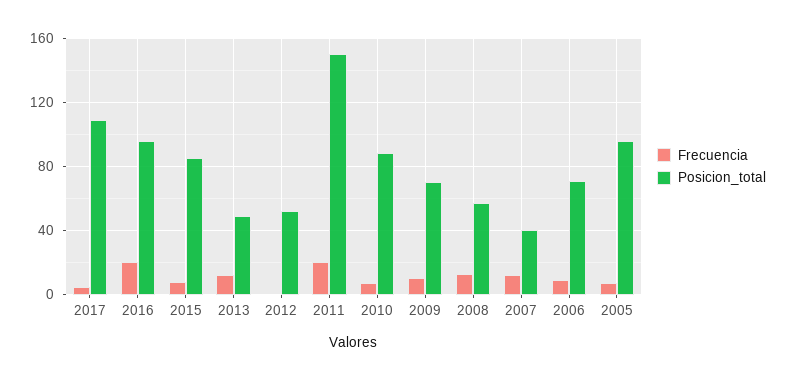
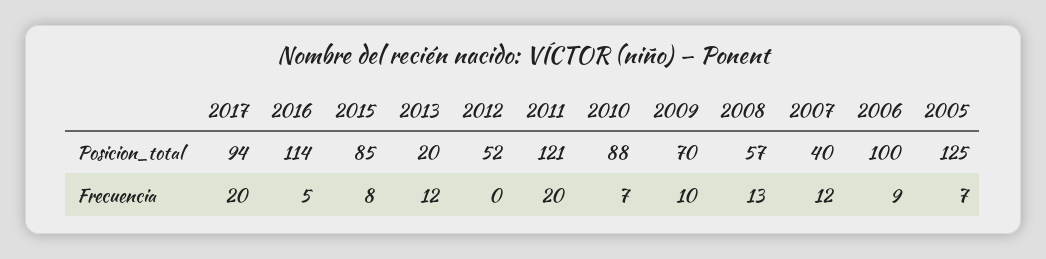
  {
    "Frecuencia": {
-     "2017": 5,
+     "2017": 20,
-     "2016": 20,
+     "2016": 5,
      "2015": 8,
      "2013": 12,
      "2012": 0,
      "2011": 20,
      "2010": 7,
      "2009": 10,
      "2008": 13,
      "2007": 12,
      "2006": 9,
      "2005": 7
    },
    "Posicion_total": {
-     "2017": 110,
+     "2017": 94,
-     "2016": 95,
+     "2016": 114,
      "2015": 85,
-     "2013": 50,
+     "2013": 20,
      "2012": 52,
-     "2011": 150,
+     "2011": 121,
      "2010": 88,
      "2009": 70,
      "2008": 57,
      "2007": 40,
-     "2006": 70,
+     "2006": 100,
-     "2005": 95
+     "2005": 125
    }
  }

